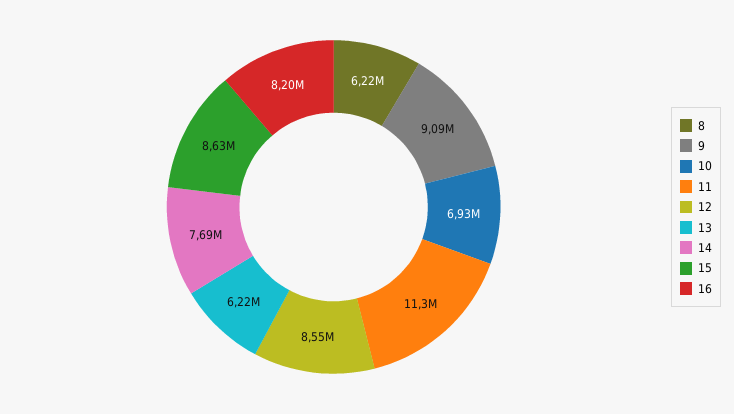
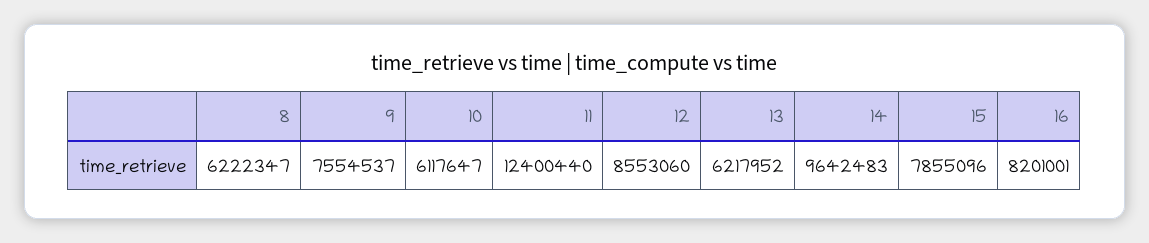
  {
    "8": 6222347,
-   "9": 9090000,
+   "9": 7554537,
-   "10": 6930000,
+   "10": 6117647,
-   "11": 11300000,
+   "11": 12400440,
    "12": 8553060,
    "13": 6217952,
-   "14": 7690000,
+   "14": 9642483,
-   "15": 8630000,
+   "15": 7855096,
    "16": 8201001
  }

